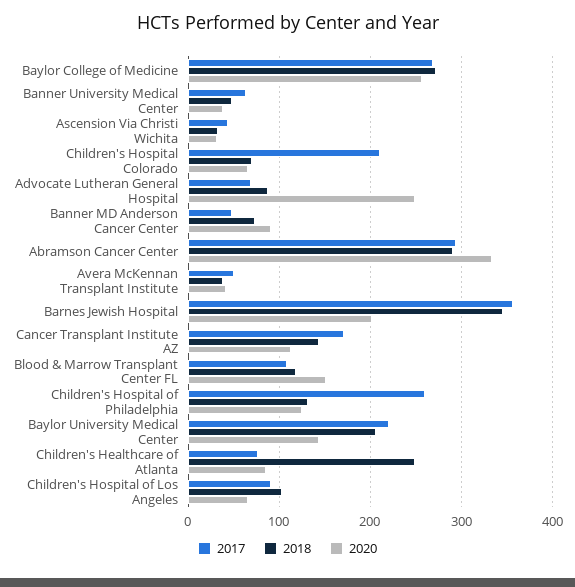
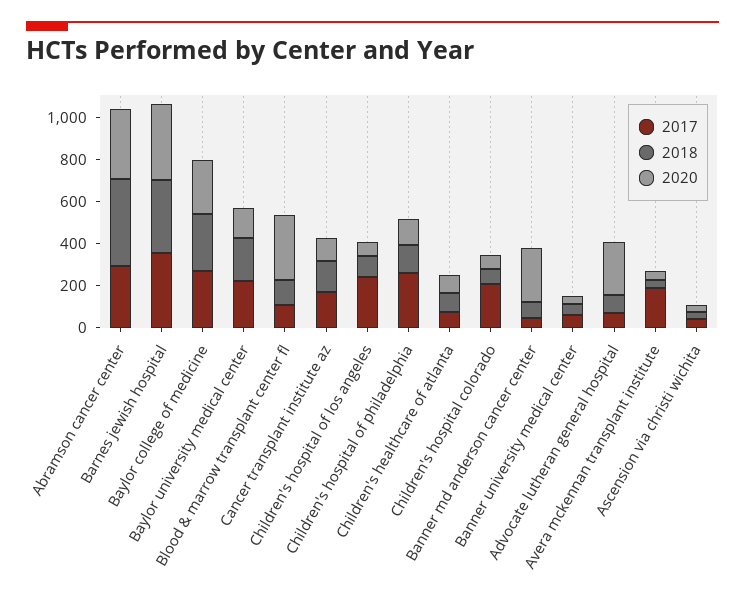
  {
    "2017": {
      "Baylor College of Medicine": 270,
      "Banner University Medical Center": 60,
      "Ascension Via Christi Wichita": 40,
      "Children's Hospital Colorado": 210,
      "Advocate Lutheran General Hospital": 70,
      "Banner MD Anderson Cancer Center": 50,
      "Abramson Cancer Center": 290,
-     "Avera McKennan Transplant Institute": 50,
+     "Avera McKennan Transplant Institute": 200,
      "Barnes Jewish Hospital": 360,
      "Cancer Transplant Institute AZ": 170,
      "Blood & Marrow Transplant Center FL": 110,
      "Children's Hospital of Philadelphia": 260,
      "Baylor University Medical Center": 220,
      "Children's Healthcare of Atlanta": 80,
-     "Children's Hospital of Los Angeles": 90
+     "Children's Hospital of Los Angeles": 250
    },
    "2018": {
      "Baylor College of Medicine": 270,
      "Banner University Medical Center": 50,
      "Ascension Via Christi Wichita": 30,
      "Children's Hospital Colorado": 70,
      "Advocate Lutheran General Hospital": 90,
      "Banner MD Anderson Cancer Center": 70,
-     "Abramson Cancer Center": 290,
+     "Abramson Cancer Center": 400,
      "Avera McKennan Transplant Institute": 40,
      "Barnes Jewish Hospital": 350,
      "Cancer Transplant Institute AZ": 140,
      "Blood & Marrow Transplant Center FL": 120,
      "Children's Hospital of Philadelphia": 130,
      "Baylor University Medical Center": 210,
-     "Children's Healthcare of Atlanta": 250,
+     "Children's Healthcare of Atlanta": 100,
      "Children's Hospital of Los Angeles": 100
    },
    "2020": {
      "Baylor College of Medicine": 260,
      "Banner University Medical Center": 40,
      "Ascension Via Christi Wichita": 30,
      "Children's Hospital Colorado": 70,
      "Advocate Lutheran General Hospital": 250,
-     "Banner MD Anderson Cancer Center": 90,
+     "Banner MD Anderson Cancer Center": 250,
      "Abramson Cancer Center": 330,
      "Avera McKennan Transplant Institute": 40,
-     "Barnes Jewish Hospital": 200,
+     "Barnes Jewish Hospital": 350,
      "Cancer Transplant Institute AZ": 110,
-     "Blood & Marrow Transplant Center FL": 150,
+     "Blood & Marrow Transplant Center FL": 300,
      "Children's Hospital of Philadelphia": 130,
      "Baylor University Medical Center": 140,
      "Children's Healthcare of Atlanta": 90,
      "Children's Hospital of Los Angeles": 70
    }
  }

